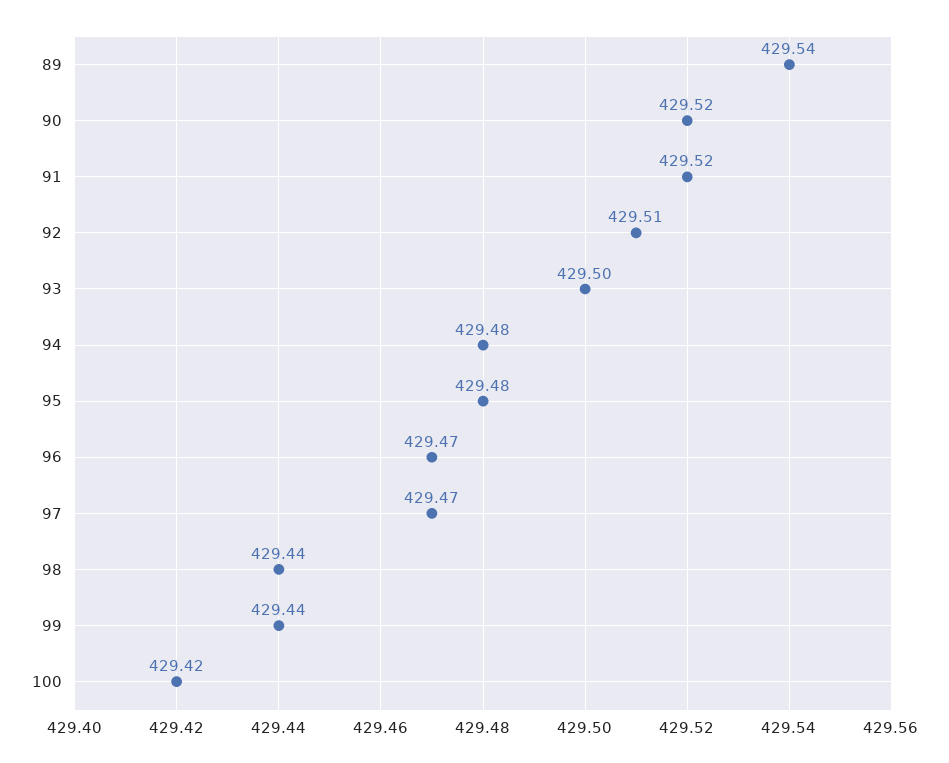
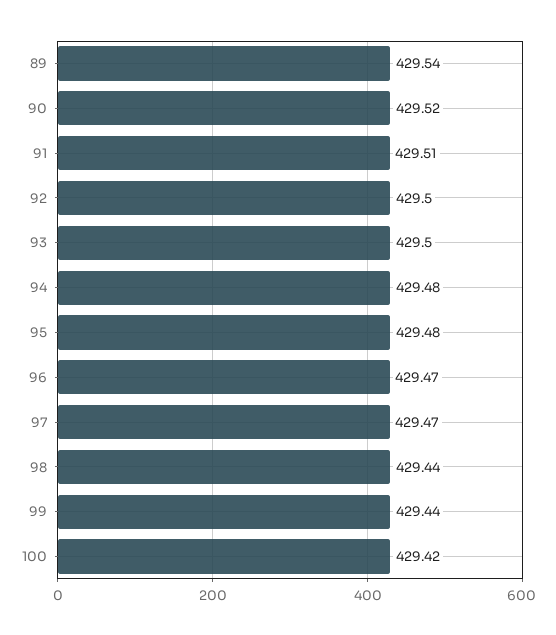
  {
    "89": 429.54,
    "90": 429.52,
-   "91": 429.52,
+   "91": 429.51,
-   "92": 429.51,
+   "92": 429.5,
    "93": 429.5,
    "94": 429.48,
    "95": 429.48,
    "96": 429.47,
    "97": 429.47,
    "98": 429.44,
    "99": 429.44,
    "100": 429.42
  }

